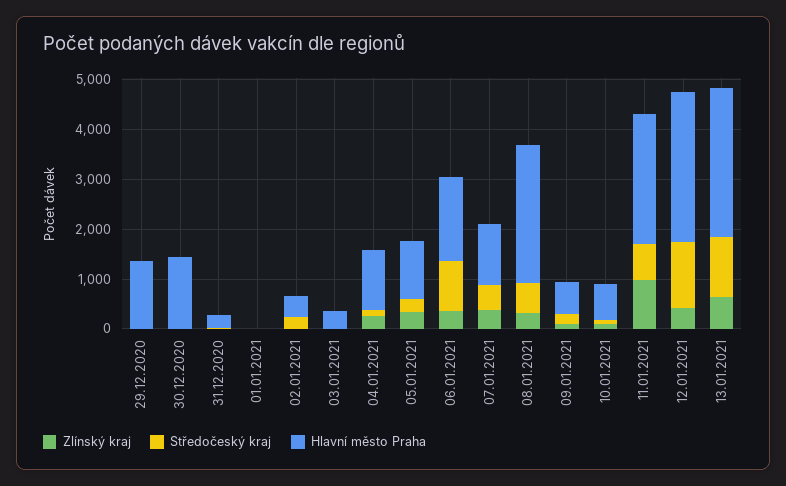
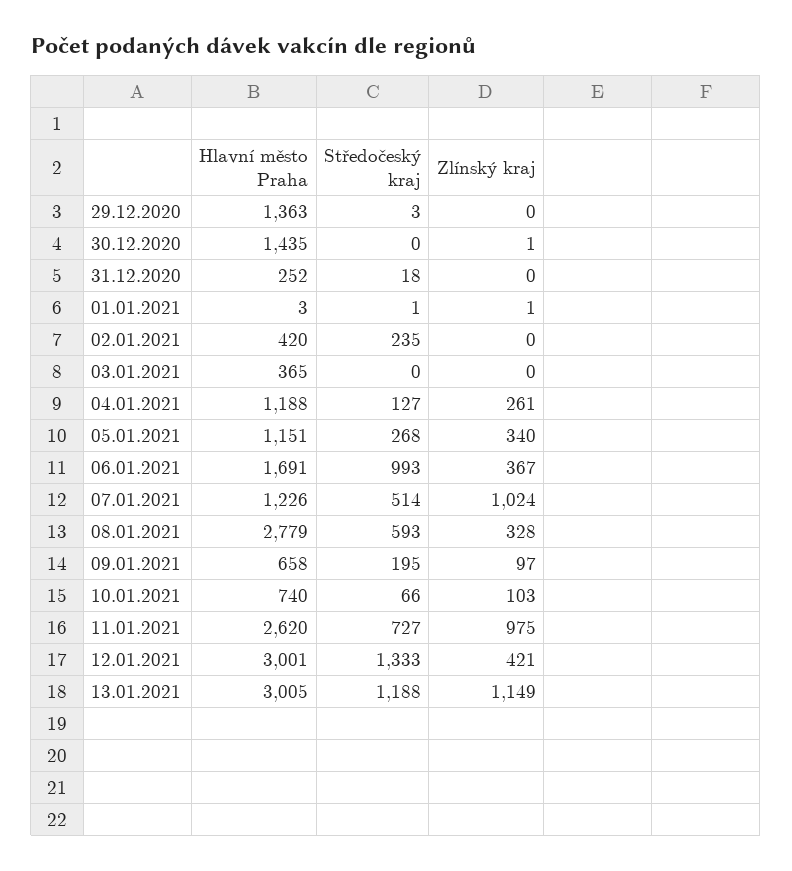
  {
    "Zlínský kraj": {
      "29.12.2020": 0,
      "30.12.2020": 1,
      "31.12.2020": 0,
      "01.01.2021": 1,
      "02.01.2021": 0,
      "03.01.2021": 0,
      "04.01.2021": 261,
      "05.01.2021": 340,
      "06.01.2021": 367,
-     "07.01.2021": 400,
+     "07.01.2021": 1024,
      "08.01.2021": 328,
      "09.01.2021": 97,
      "10.01.2021": 103,
      "11.01.2021": 975,
      "12.01.2021": 421,
-     "13.01.2021": 600
+     "13.01.2021": 1149
    },
    "Středočeský kraj": {
      "29.12.2020": 3,
      "30.12.2020": 0,
      "31.12.2020": 18,
      "01.01.2021": 1,
      "02.01.2021": 235,
      "03.01.2021": 0,
      "04.01.2021": 127,
      "05.01.2021": 268,
      "06.01.2021": 993,
      "07.01.2021": 514,
      "08.01.2021": 593,
      "09.01.2021": 195,
      "10.01.2021": 66,
      "11.01.2021": 727,
      "12.01.2021": 1333,
      "13.01.2021": 1188
    },
    "Hlavní město Praha": {
      "29.12.2020": 1363,
      "30.12.2020": 1435,
      "31.12.2020": 252,
      "01.01.2021": 3,
      "02.01.2021": 420,
      "03.01.2021": 365,
      "04.01.2021": 1188,
      "05.01.2021": 1151,
      "06.01.2021": 1691,
      "07.01.2021": 1226,
      "08.01.2021": 2779,
      "09.01.2021": 658,
      "10.01.2021": 740,
      "11.01.2021": 2620,
      "12.01.2021": 3001,
      "13.01.2021": 3005
    }
  }

